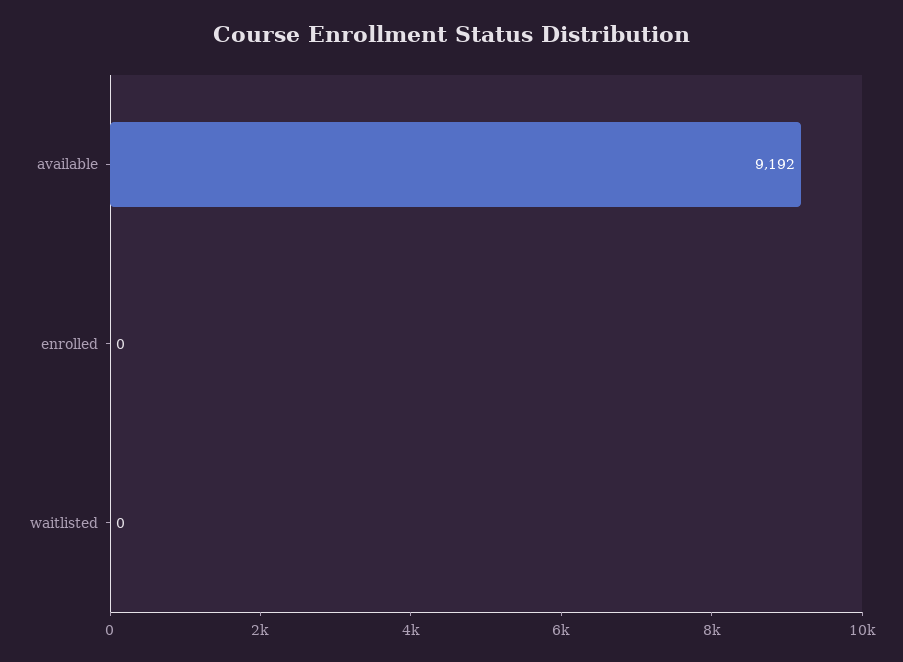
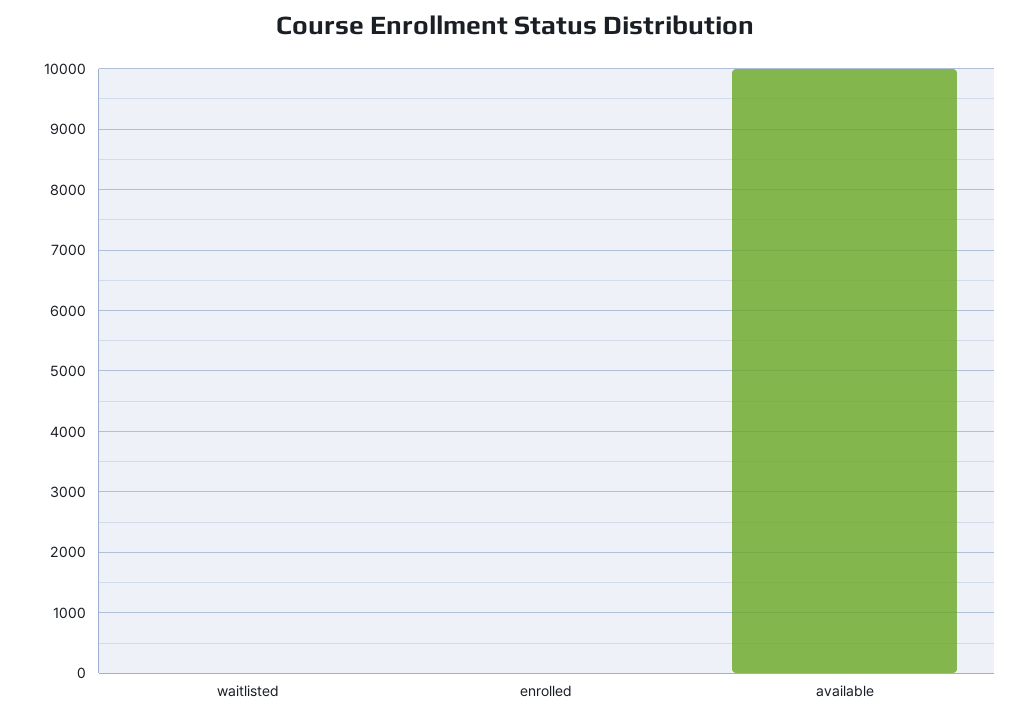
  {
-   "available": 9192,
+   "available": 10000,
    "enrolled": 0,
    "waitlisted": 0
  }

